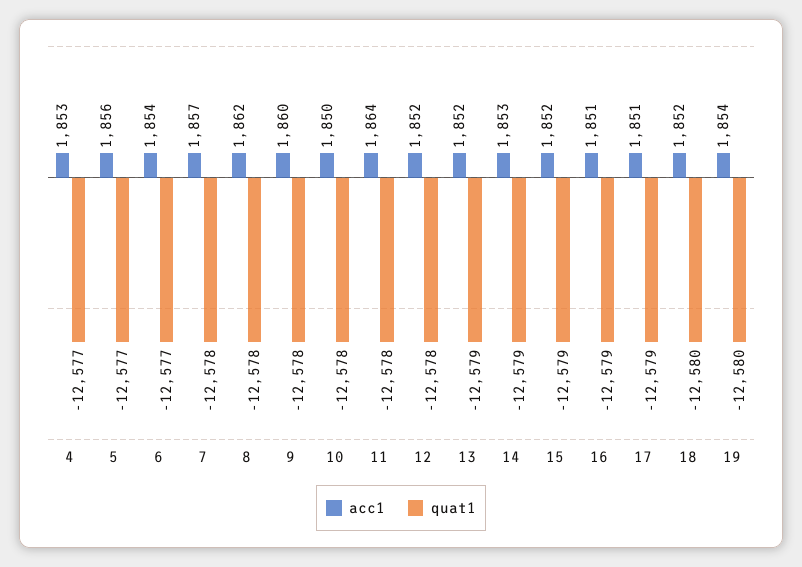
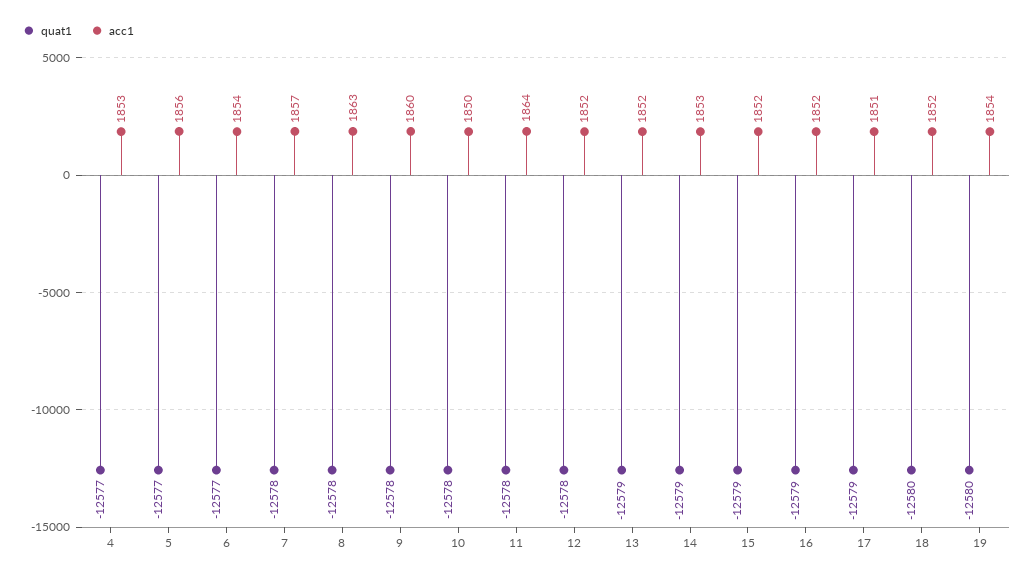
  {
    "acc1": {
      "4": 1853,
      "5": 1856,
      "6": 1854,
      "7": 1857,
-     "8": 1862,
+     "8": 1863,
      "9": 1860,
      "10": 1850,
      "11": 1864,
      "12": 1852,
      "13": 1852,
      "14": 1853,
      "15": 1852,
-     "16": 1851,
+     "16": 1852,
      "17": 1851,
      "18": 1852,
      "19": 1854
    },
    "quat1": {
      "4": -12577,
      "5": -12577,
      "6": -12577,
      "7": -12578,
      "8": -12578,
      "9": -12578,
      "10": -12578,
      "11": -12578,
      "12": -12578,
      "13": -12579,
      "14": -12579,
      "15": -12579,
      "16": -12579,
      "17": -12579,
      "18": -12580,
      "19": -12580
    }
  }

